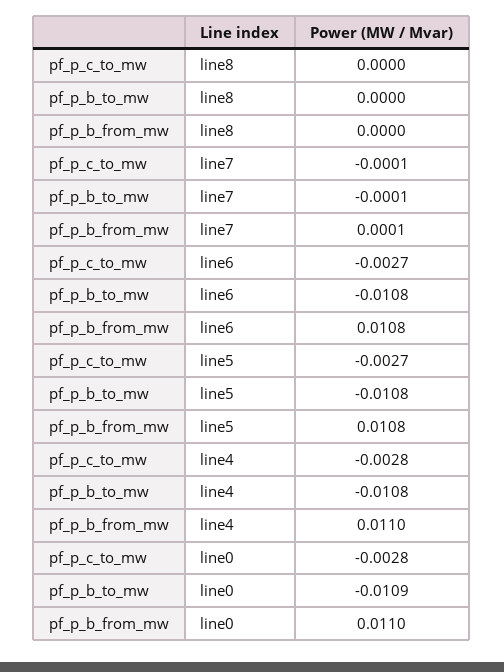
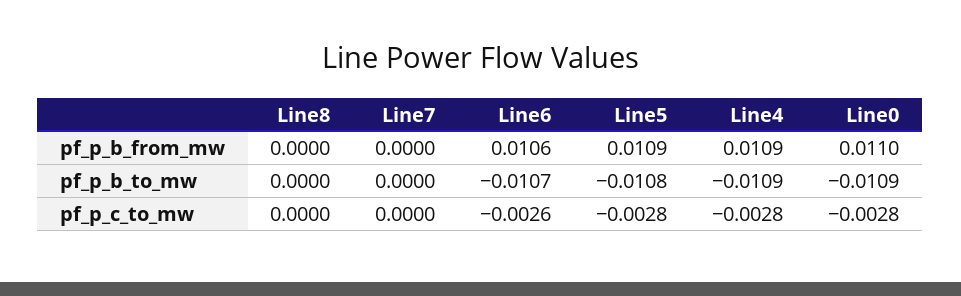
  {
    "pf_p_c_to_mw": {
      "line8": 0,
-     "line7": -0.0001,
+     "line7": 0,
-     "line6": -0.0027,
+     "line6": -0.0026,
-     "line5": -0.0027,
+     "line5": -0.0028,
      "line4": -0.0028,
      "line0": -0.0028
    },
    "pf_p_b_to_mw": {
      "line8": 0,
-     "line7": -0.0001,
+     "line7": 0,
-     "line6": -0.0108,
+     "line6": -0.0107,
      "line5": -0.0108,
-     "line4": -0.0108,
+     "line4": -0.0109,
      "line0": -0.0109
    },
    "pf_p_b_from_mw": {
      "line8": 0,
-     "line7": 0.0001,
+     "line7": 0,
-     "line6": 0.0108,
+     "line6": 0.0106,
-     "line5": 0.0108,
+     "line5": 0.0109,
-     "line4": 0.011,
+     "line4": 0.0109,
      "line0": 0.011
    }
  }

